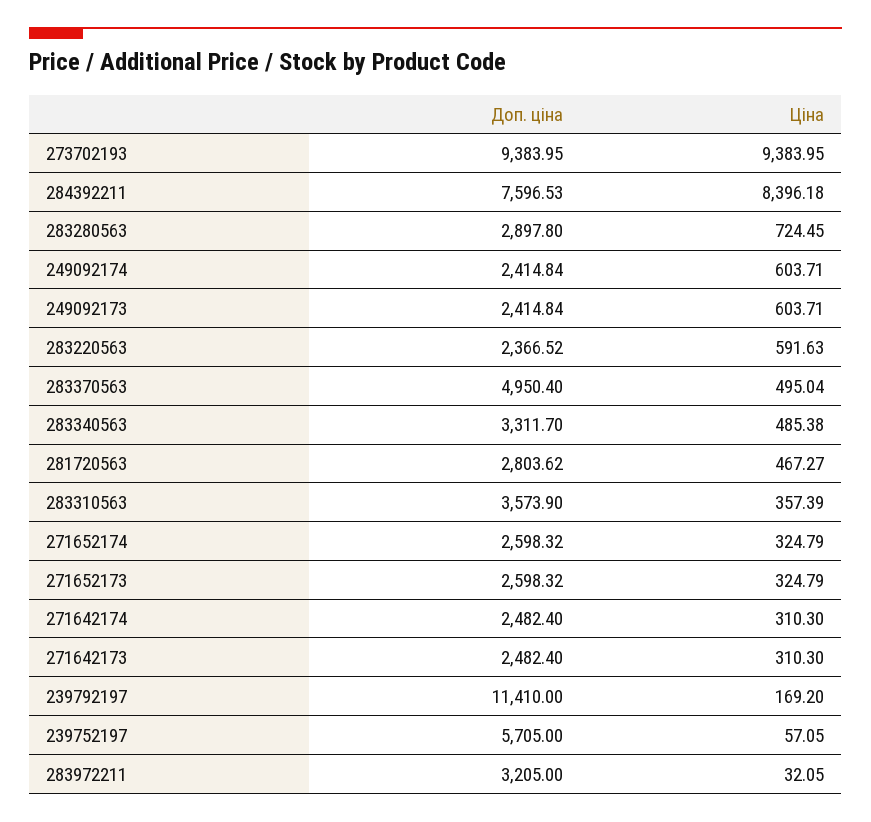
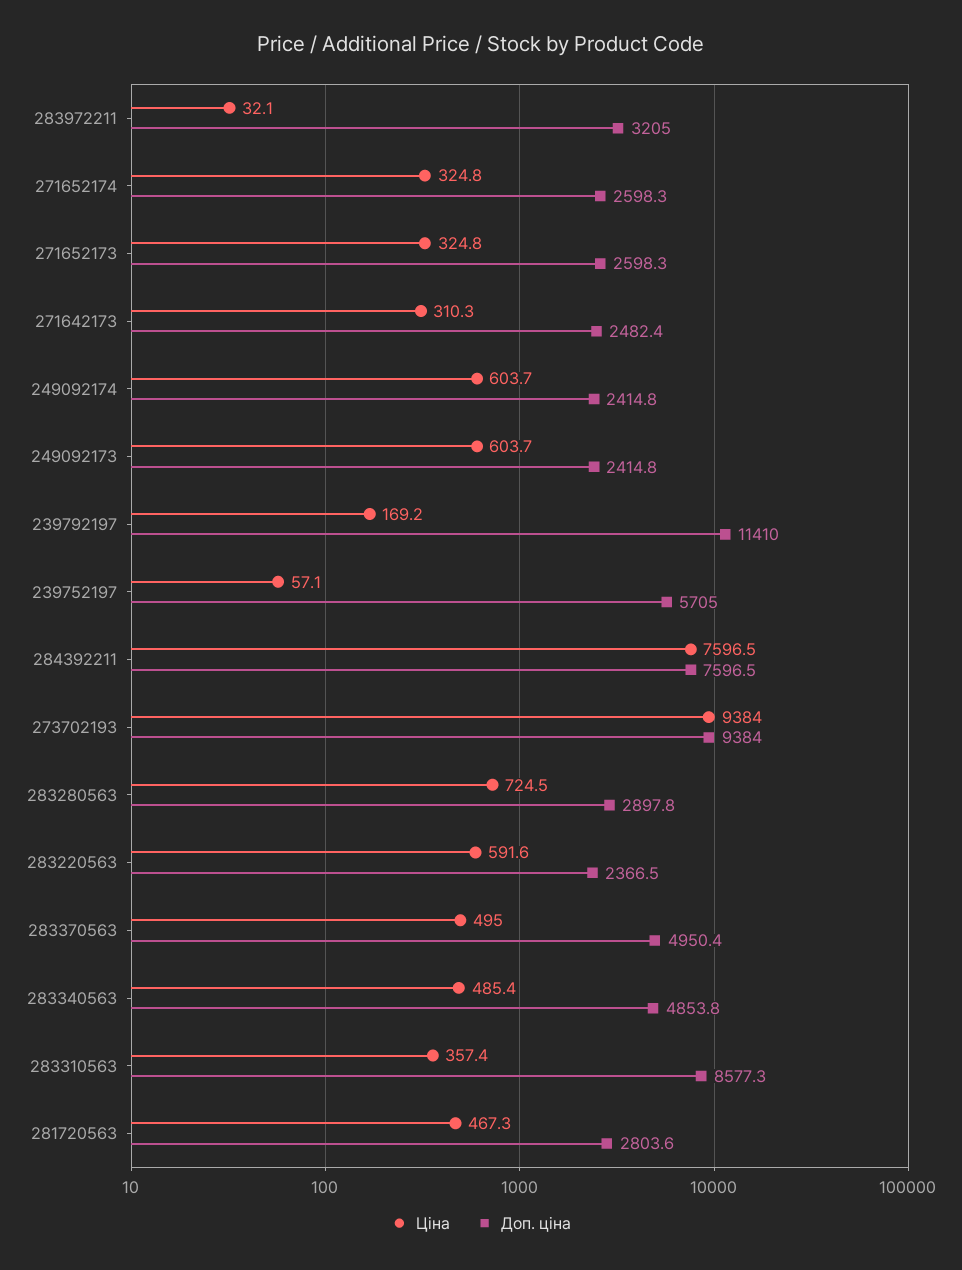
  {
    "Доп. ціна": {
      "273702193": 9383.95,
      "284392211": 7596.53,
      "283280563": 2897.8,
      "249092174": 2414.84,
      "249092173": 2414.84,
      "283220563": 2366.52,
      "283370563": 4950.4,
-     "283340563": 3311.7,
+     "283340563": 4853.8,
      "281720563": 2803.62,
-     "283310563": 3573.9,
+     "283310563": 8577.3,
      "271652174": 2598.32,
      "271652173": 2598.32,
-     "271642174": 2482.4,
      "271642173": 2482.4,
      "239792197": 11410,
      "239752197": 5705,
      "283972211": 3205
    },
    "Ціна": {
      "273702193": 9383.95,
-     "284392211": 8396.18,
+     "284392211": 7596.5,
      "283280563": 724.45,
      "249092174": 603.71,
      "249092173": 603.71,
      "283220563": 591.63,
      "283370563": 495.04,
      "283340563": 485.38,
      "281720563": 467.27,
      "283310563": 357.39,
      "271652174": 324.79,
      "271652173": 324.79,
-     "271642174": 310.3,
      "271642173": 310.3,
      "239792197": 169.2,
      "239752197": 57.05,
      "283972211": 32.05
    }
  }

